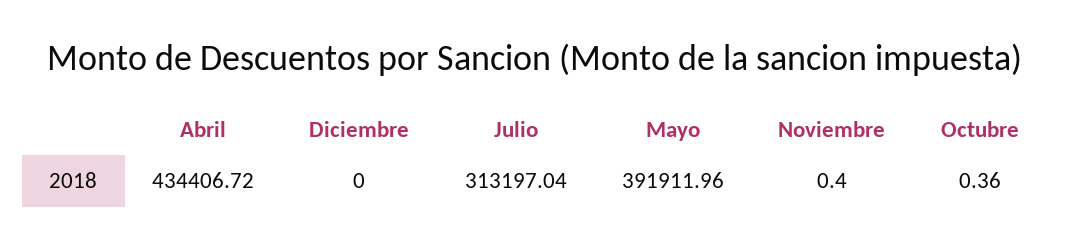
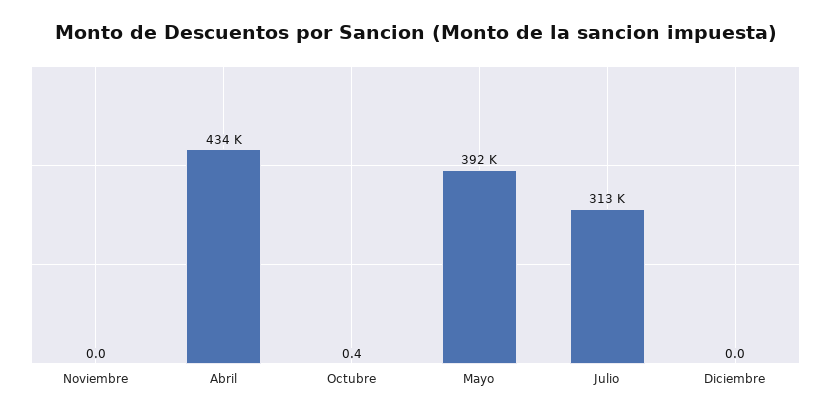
  {
    "Abril": 434406.72,
    "Diciembre": 0,
    "Julio": 313197.04,
    "Mayo": 391911.96,
-   "Noviembre": 0.4,
+   "Noviembre": 0,
    "Octubre": 0.36
  }

